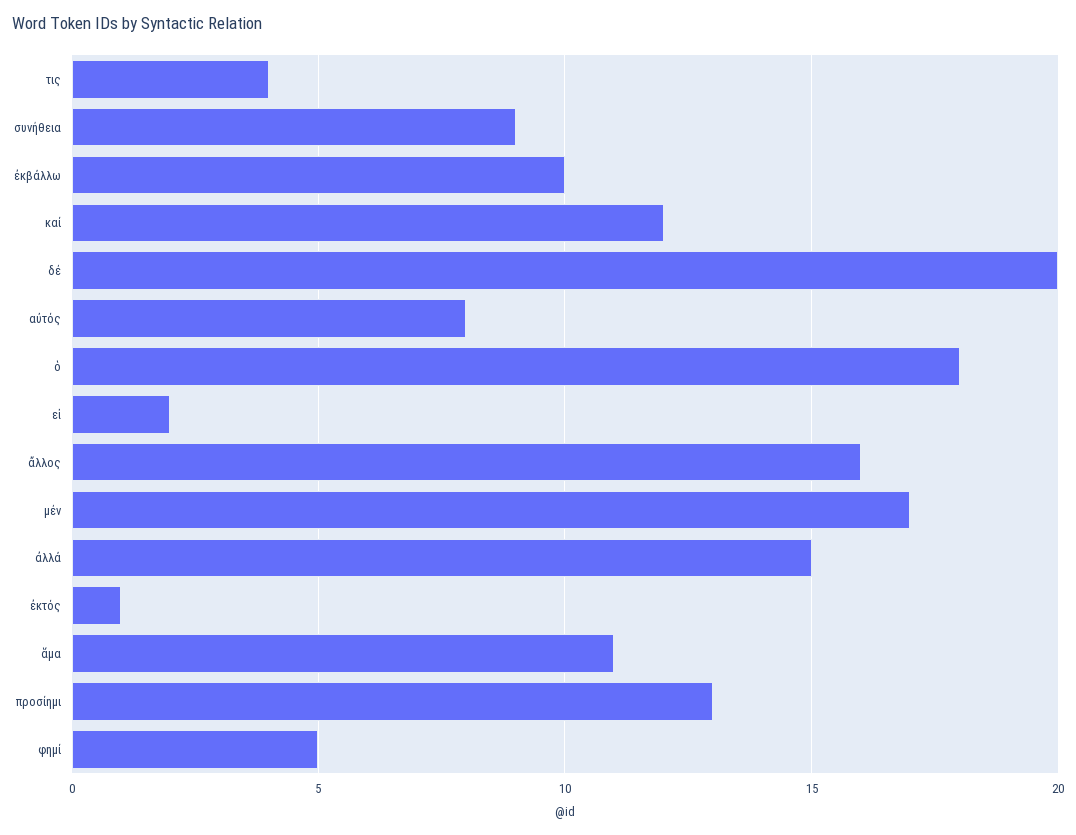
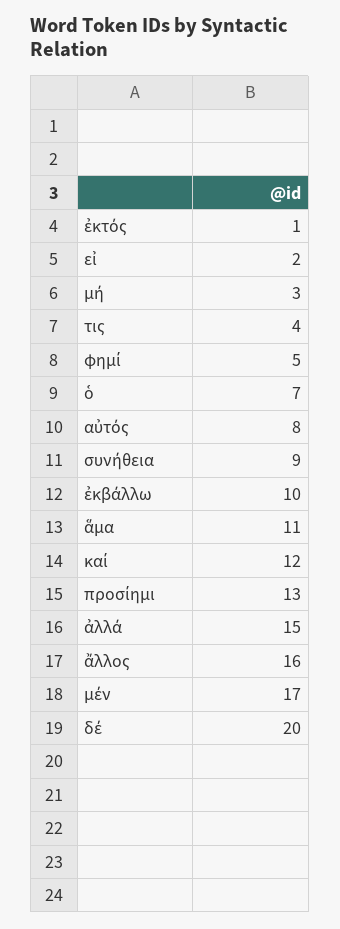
  {
    "τις": 4,
    "συνήθεια": 9,
    "ἐκβάλλω": 10,
    "καί": 12,
    "δέ": 20,
    "αὐτός": 8,
-   "ὁ": 18,
+   "ὁ": 7,
    "εἰ": 2,
    "ἄλλος": 16,
    "μέν": 17,
    "ἀλλά": 15,
    "ἐκτός": 1,
    "ἅμα": 11,
    "προσίημι": 13,
-   "φημί": 5
+   "φημί": 5,
+   "μή": 3
  }

